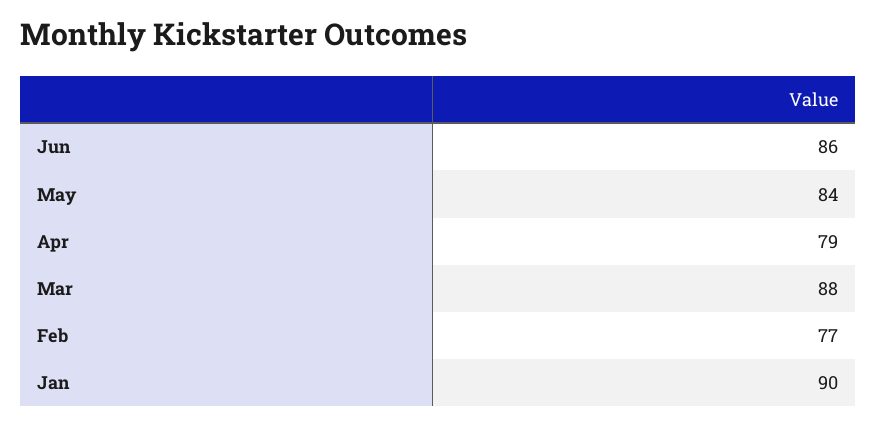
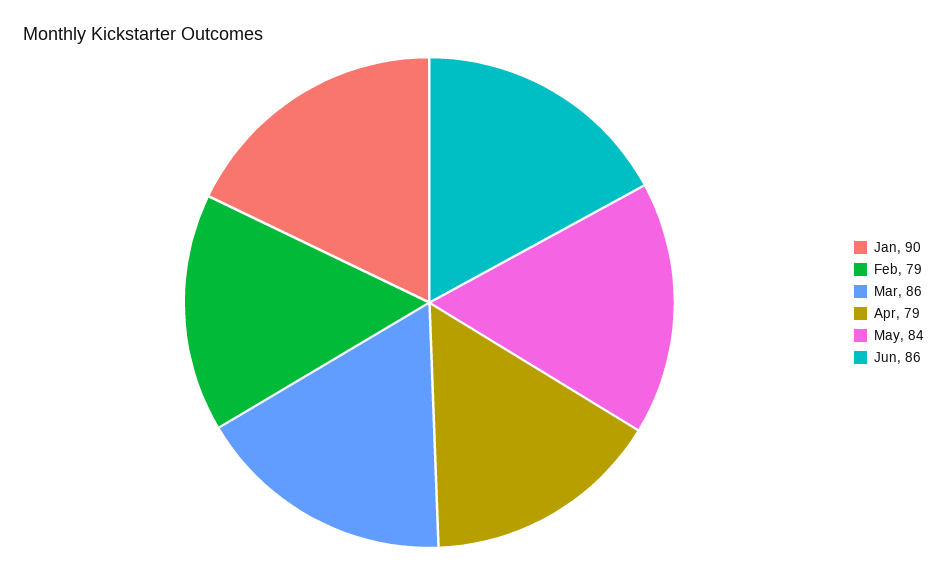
  {
    "Jun": 86,
    "May": 84,
    "Apr": 79,
-   "Mar": 88,
+   "Mar": 86,
-   "Feb": 77,
+   "Feb": 79,
    "Jan": 90
  }

